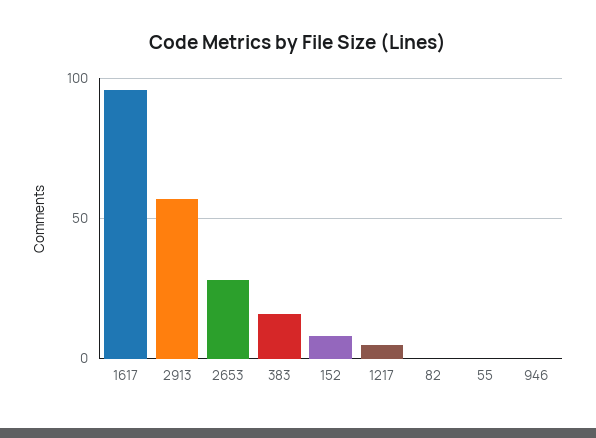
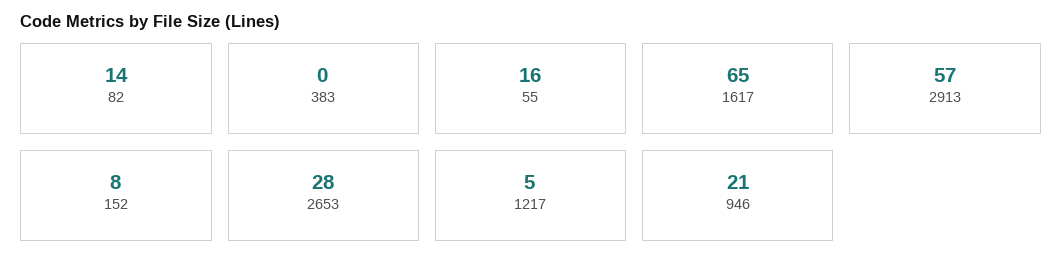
  {
-   "1617": 95,
+   "1617": 65,
    "2913": 57,
    "2653": 28,
-   "383": 15,
+   "383": 0,
    "152": 8,
    "1217": 5,
-   "82": 0,
+   "82": 14,
-   "55": 0,
+   "55": 16,
-   "946": 0
+   "946": 21
  }

